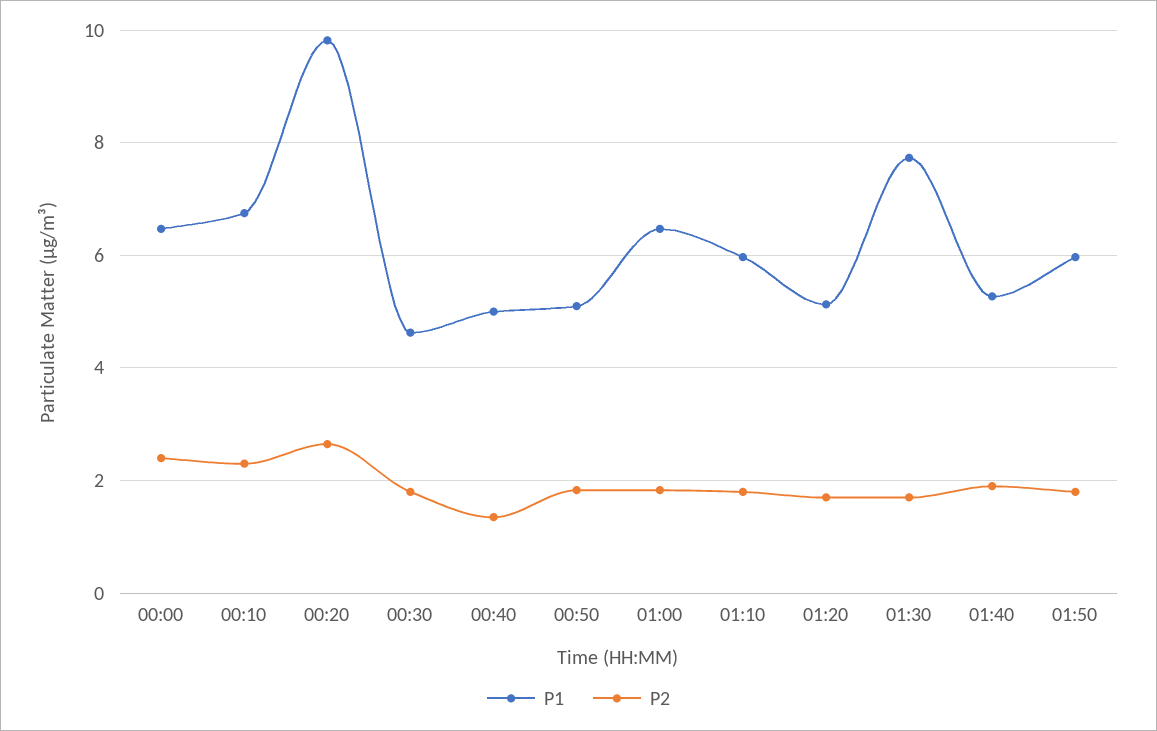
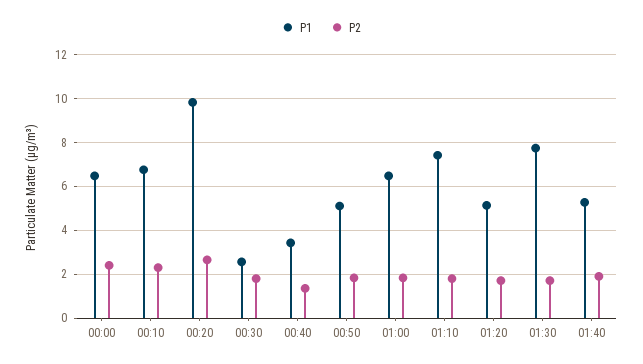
  {
    "P1": {
      "00:00": 6.4,
      "00:10": 6.8,
      "00:20": 9.8,
-     "00:30": 4.6,
+     "00:30": 2.5,
-     "00:40": 5,
+     "00:40": 3.5,
      "00:50": 5.2,
      "01:00": 6.4,
-     "01:10": 6,
+     "01:10": 7.5,
      "01:20": 5.2,
      "01:30": 7.8,
-     "01:40": 5.2,
+     "01:40": 5.2
-     "01:50": 6
    },
    "P2": {
      "00:00": 2.4,
      "00:10": 2.4,
      "00:20": 2.6,
      "00:30": 1.8,
      "00:40": 1.4,
      "00:50": 1.8,
      "01:00": 1.8,
      "01:10": 1.8,
      "01:20": 1.8,
      "01:30": 1.8,
-     "01:40": 2,
+     "01:40": 2
-     "01:50": 1.8
    }
  }

